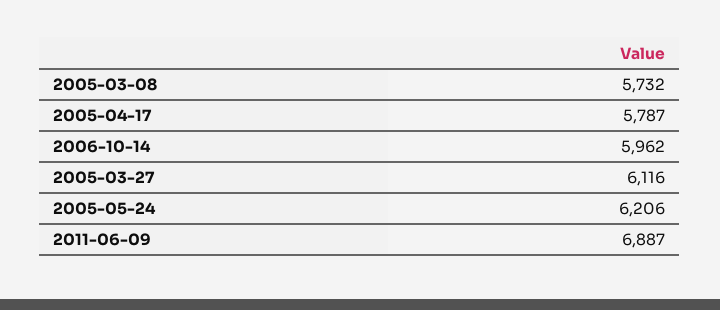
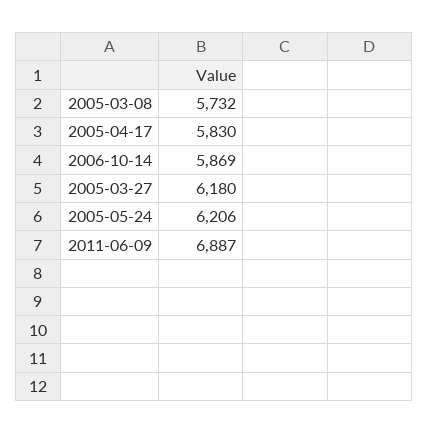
  {
    "2005-03-08": 5732,
-   "2005-04-17": 5787,
+   "2005-04-17": 5830,
-   "2006-10-14": 5962,
+   "2006-10-14": 5869,
-   "2005-03-27": 6116,
+   "2005-03-27": 6180,
    "2005-05-24": 6206,
    "2011-06-09": 6887
  }

